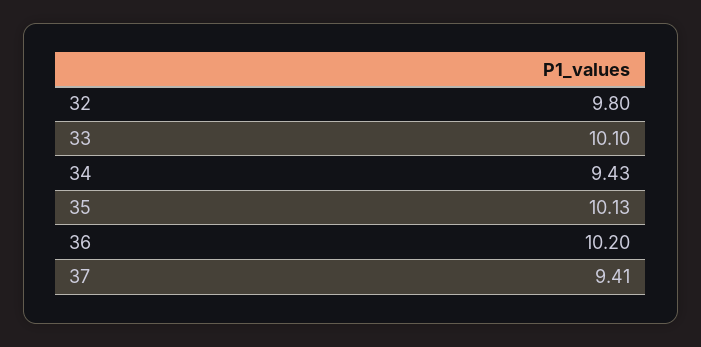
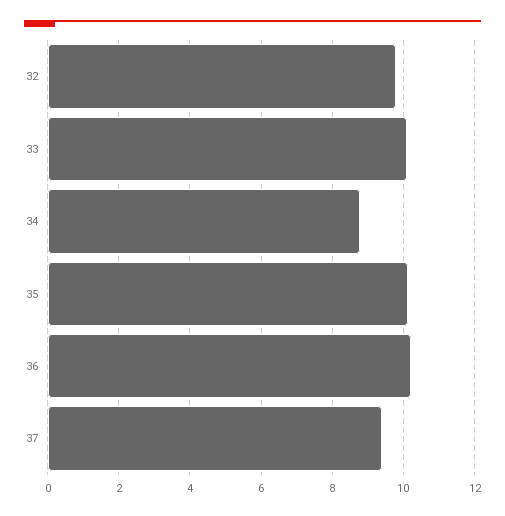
  {
    "32": 9.8,
    "33": 10.1,
-   "34": 9.43,
+   "34": 8.8,
    "35": 10.13,
    "36": 10.2,
    "37": 9.41
  }

